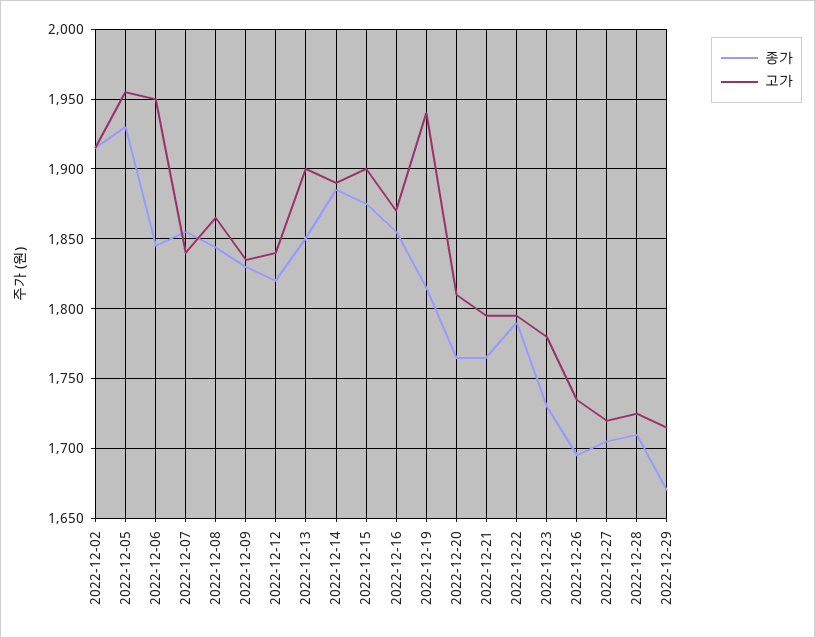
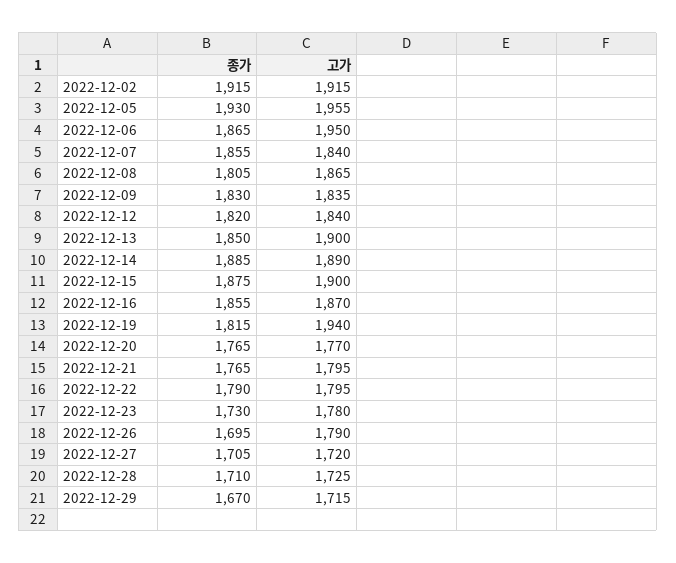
  {
    "종가": {
      "2022-12-02": 1915,
      "2022-12-05": 1930,
-     "2022-12-06": 1845,
+     "2022-12-06": 1865,
      "2022-12-07": 1855,
-     "2022-12-08": 1845,
+     "2022-12-08": 1805,
      "2022-12-09": 1830,
      "2022-12-12": 1820,
      "2022-12-13": 1850,
      "2022-12-14": 1885,
      "2022-12-15": 1875,
      "2022-12-16": 1855,
      "2022-12-19": 1815,
      "2022-12-20": 1765,
      "2022-12-21": 1765,
      "2022-12-22": 1790,
      "2022-12-23": 1730,
      "2022-12-26": 1695,
      "2022-12-27": 1705,
      "2022-12-28": 1710,
      "2022-12-29": 1670
    },
    "고가": {
      "2022-12-02": 1915,
      "2022-12-05": 1955,
      "2022-12-06": 1950,
      "2022-12-07": 1840,
      "2022-12-08": 1865,
      "2022-12-09": 1835,
      "2022-12-12": 1840,
      "2022-12-13": 1900,
      "2022-12-14": 1890,
      "2022-12-15": 1900,
      "2022-12-16": 1870,
      "2022-12-19": 1940,
-     "2022-12-20": 1810,
+     "2022-12-20": 1770,
      "2022-12-21": 1795,
      "2022-12-22": 1795,
      "2022-12-23": 1780,
-     "2022-12-26": 1735,
+     "2022-12-26": 1790,
      "2022-12-27": 1720,
      "2022-12-28": 1725,
      "2022-12-29": 1715
    }
  }

